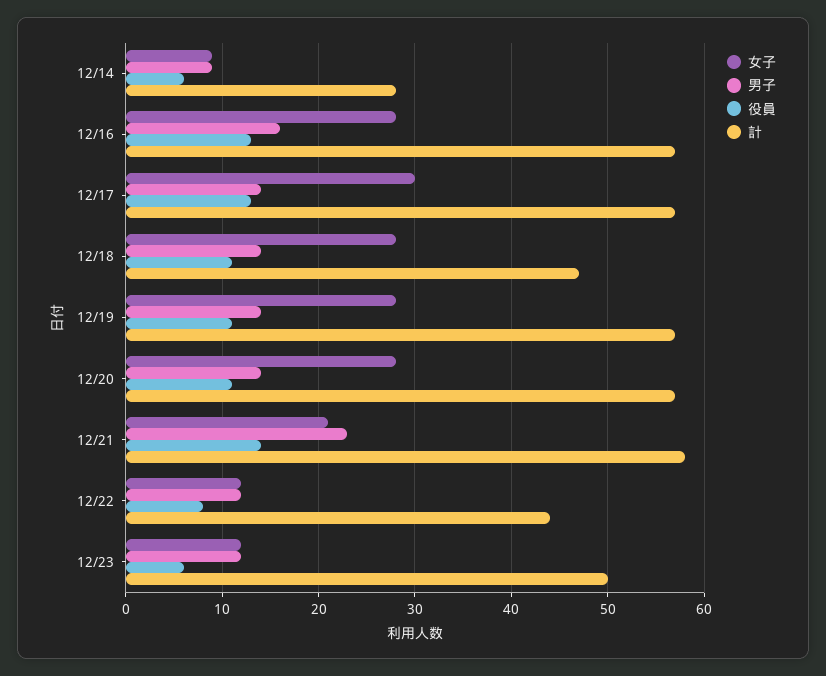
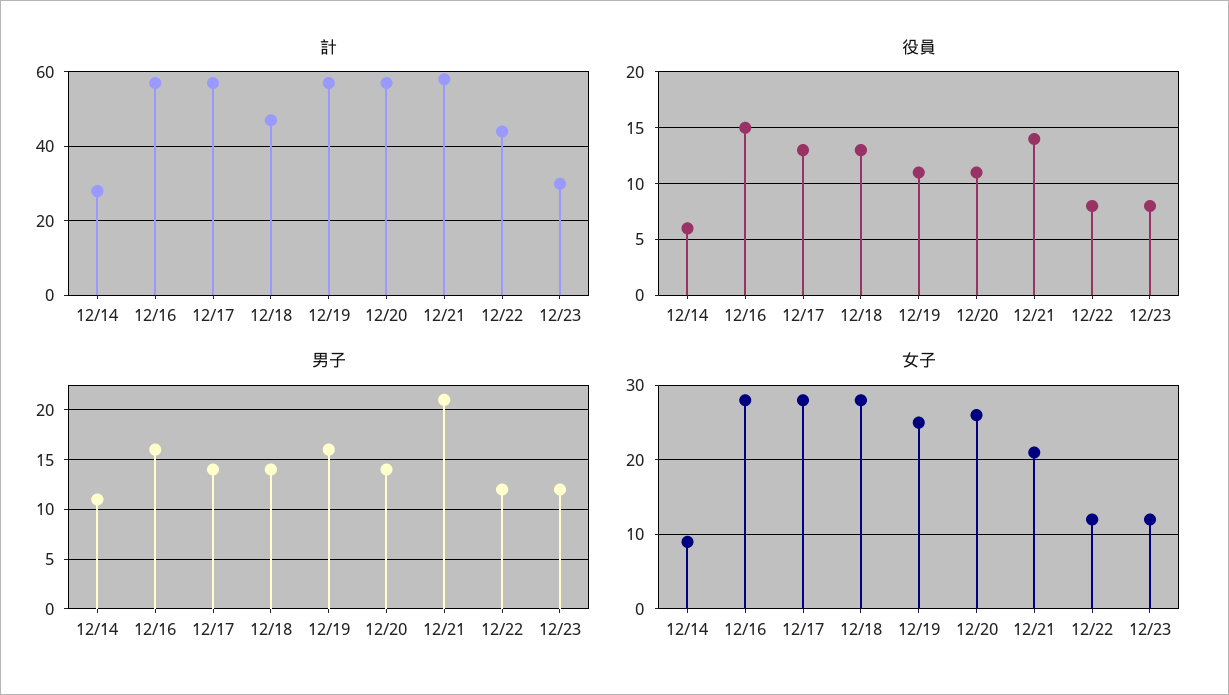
  {
    "女子": {
      "12/14": 9,
      "12/16": 28,
-     "12/17": 30,
+     "12/17": 28,
      "12/18": 28,
-     "12/19": 28,
+     "12/19": 25,
-     "12/20": 28,
+     "12/20": 26,
      "12/21": 21,
      "12/22": 12,
      "12/23": 12
    },
    "男子": {
-     "12/14": 9,
+     "12/14": 11,
      "12/16": 16,
      "12/17": 14,
      "12/18": 14,
-     "12/19": 14,
+     "12/19": 16,
      "12/20": 14,
-     "12/21": 23,
+     "12/21": 21,
      "12/22": 12,
      "12/23": 12
    },
    "役員": {
      "12/14": 6,
-     "12/16": 13,
+     "12/16": 15,
      "12/17": 13,
-     "12/18": 11,
+     "12/18": 13,
      "12/19": 11,
      "12/20": 11,
      "12/21": 14,
      "12/22": 8,
-     "12/23": 6
+     "12/23": 8
    },
    "計": {
      "12/14": 28,
      "12/16": 57,
      "12/17": 57,
      "12/18": 47,
      "12/19": 57,
      "12/20": 57,
      "12/21": 58,
      "12/22": 44,
-     "12/23": 50
+     "12/23": 30
    }
  }

